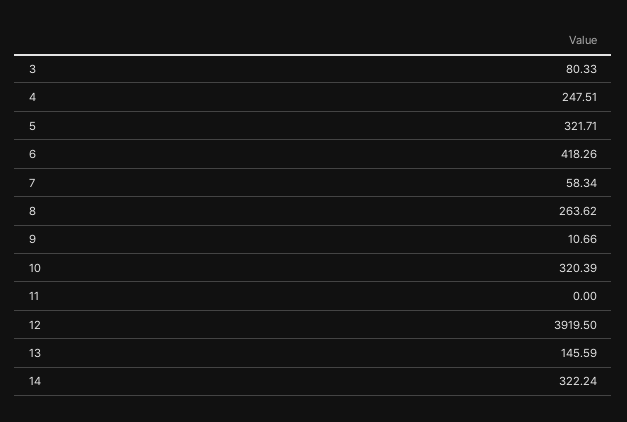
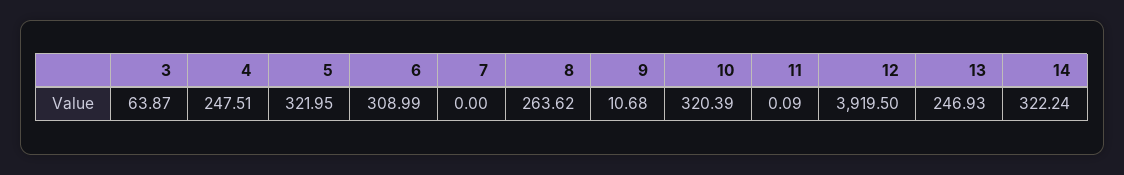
  {
-   "3": 80.33,
+   "3": 63.87,
    "4": 247.51,
-   "5": 321.71,
+   "5": 321.95,
-   "6": 418.26,
+   "6": 308.99,
-   "7": 58.34,
+   "7": 0,
    "8": 263.62,
-   "9": 10.66,
+   "9": 10.68,
    "10": 320.39,
-   "11": 0,
+   "11": 0.09,
    "12": 3919.5,
-   "13": 145.59,
+   "13": 246.93,
    "14": 322.24
  }

